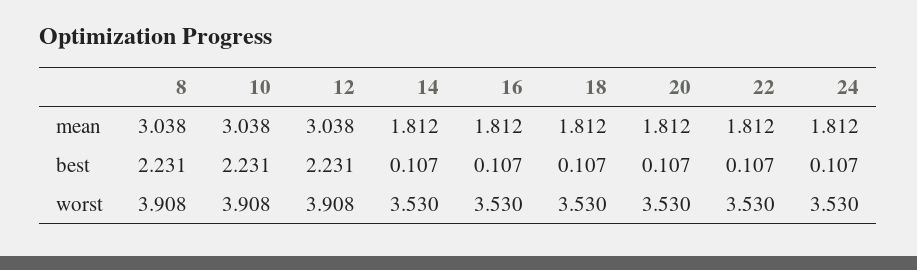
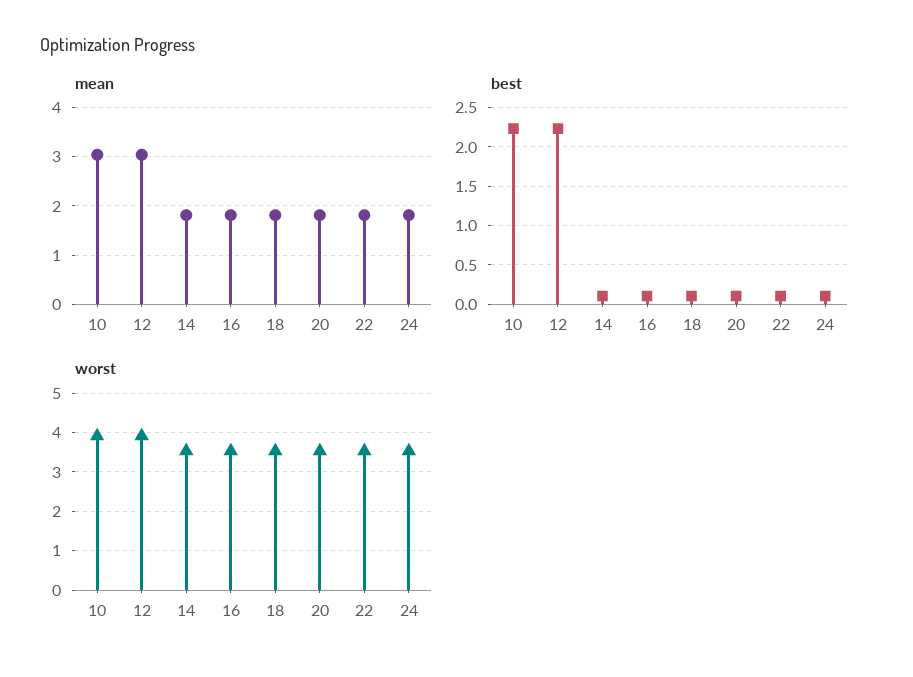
  {
    "mean": {
-     "8": 3.038,
      "10": 3.038,
      "12": 3.038,
      "14": 1.812,
      "16": 1.812,
      "18": 1.812,
      "20": 1.812,
      "22": 1.812,
      "24": 1.812
    },
    "best": {
-     "8": 2.231,
      "10": 2.231,
      "12": 2.231,
      "14": 0.107,
      "16": 0.107,
      "18": 0.107,
      "20": 0.107,
      "22": 0.107,
      "24": 0.107
    },
    "worst": {
-     "8": 3.908,
      "10": 3.908,
      "12": 3.908,
      "14": 3.53,
      "16": 3.53,
      "18": 3.53,
      "20": 3.53,
      "22": 3.53,
      "24": 3.53
    }
  }

